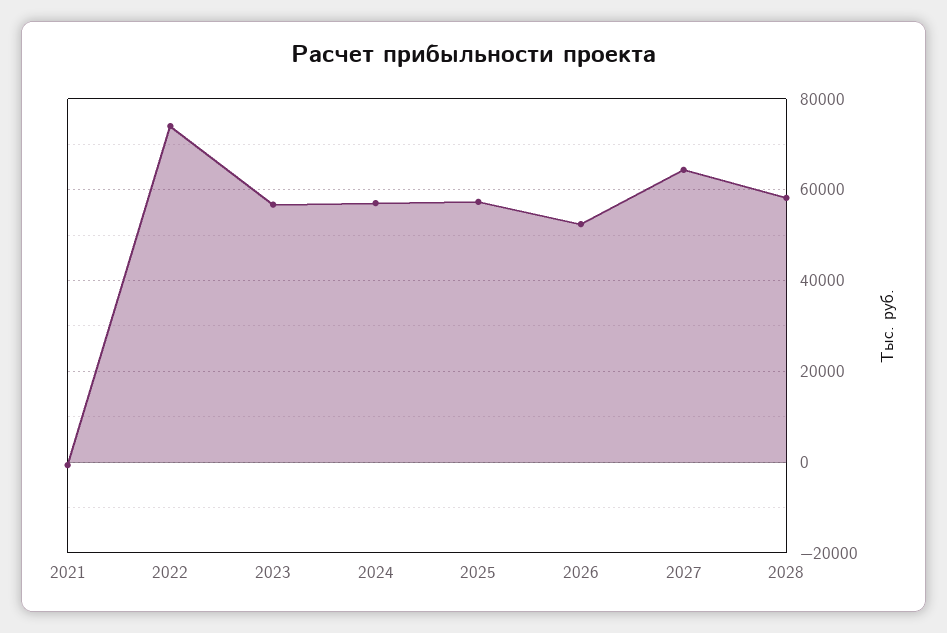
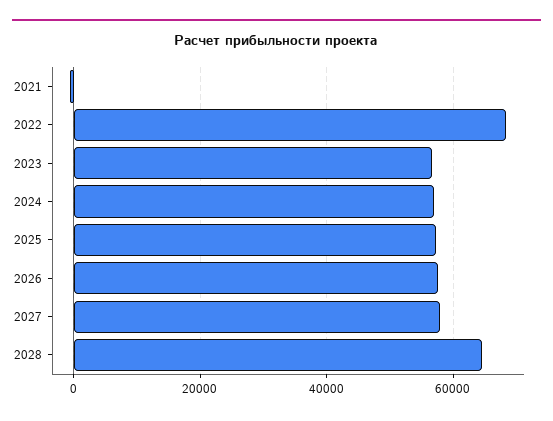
  {
    "2021": 0,
-   "2022": 74000,
+   "2022": 68000,
    "2023": 56000,
    "2024": 58000,
    "2025": 58000,
-   "2026": 52000,
+   "2026": 58000,
-   "2027": 64000,
+   "2027": 58000,
-   "2028": 58000
+   "2028": 64000
  }

